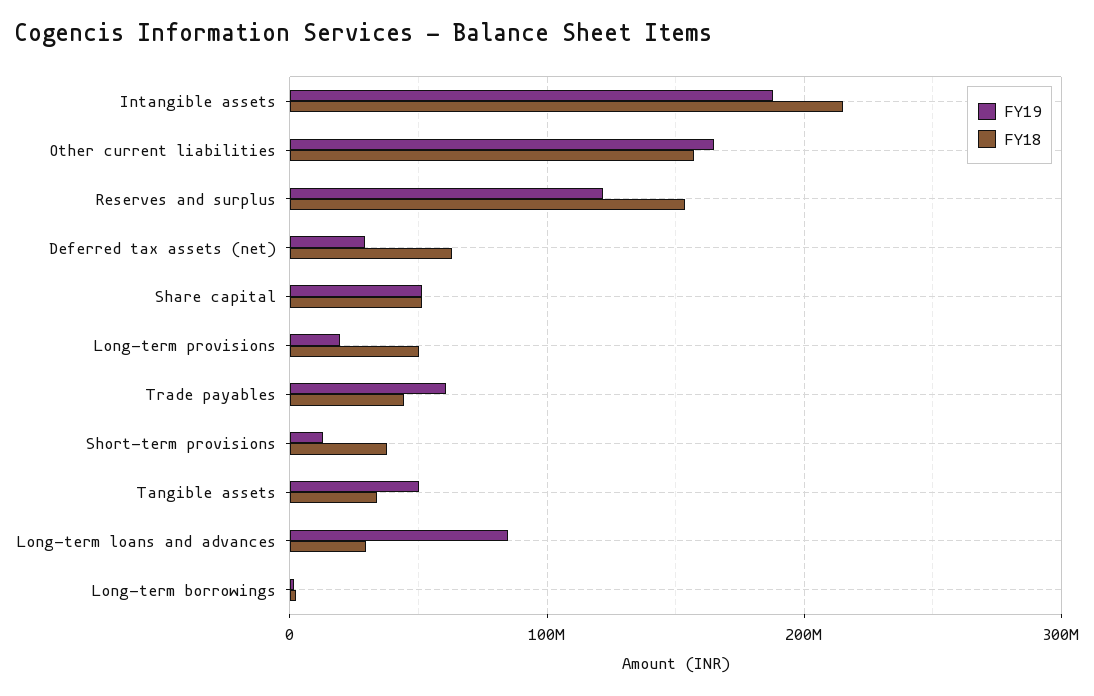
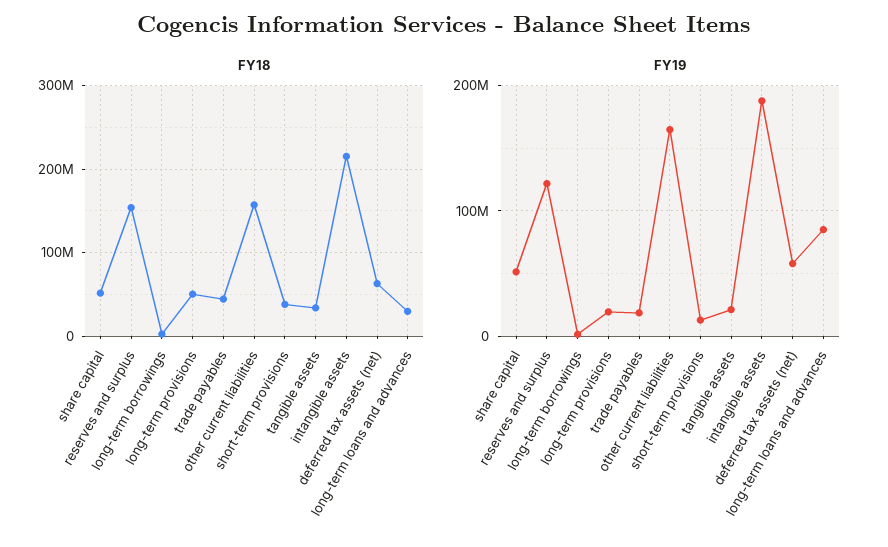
  {
    "FY19": {
      "Intangible assets": 190000000,
      "Other current liabilities": 160000000,
      "Reserves and surplus": 120000000,
-     "Deferred tax assets (net)": 30000000,
+     "Deferred tax assets (net)": 60000000,
      "Share capital": 50000000,
      "Long-term provisions": 20000000,
-     "Trade payables": 60000000,
+     "Trade payables": 20000000,
      "Short-term provisions": 10000000,
-     "Tangible assets": 50000000,
+     "Tangible assets": 20000000,
      "Long-term loans and advances": 80000000,
      "Long-term borrowings": 0
    },
    "FY18": {
      "Intangible assets": 220000000,
      "Other current liabilities": 160000000,
      "Reserves and surplus": 150000000,
      "Deferred tax assets (net)": 60000000,
      "Share capital": 50000000,
      "Long-term provisions": 50000000,
      "Trade payables": 40000000,
      "Short-term provisions": 40000000,
      "Tangible assets": 30000000,
      "Long-term loans and advances": 30000000,
      "Long-term borrowings": 0
    }
  }

